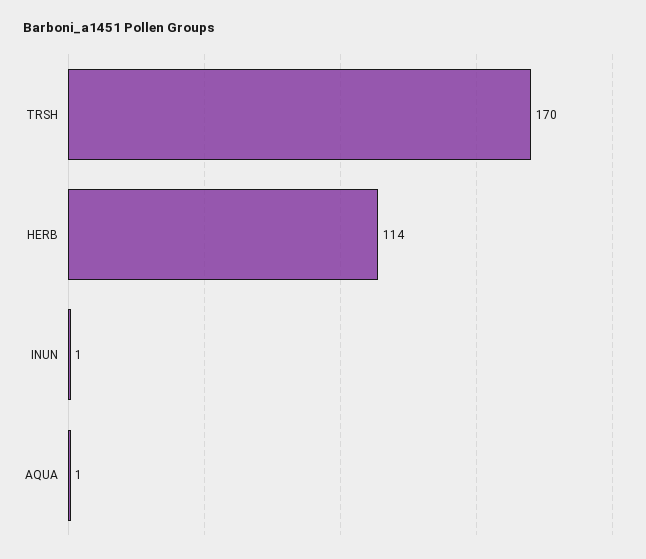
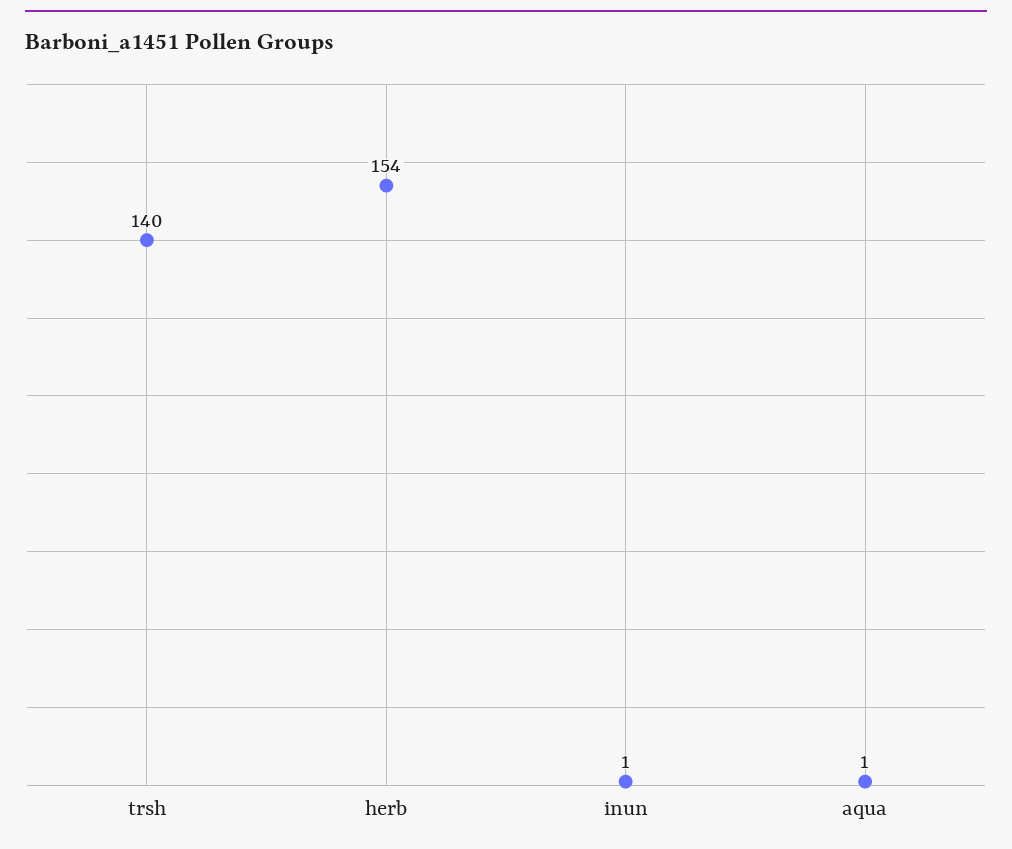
  {
-   "TRSH": 170,
+   "TRSH": 140,
-   "HERB": 114,
+   "HERB": 154,
    "INUN": 1,
    "AQUA": 1
  }

